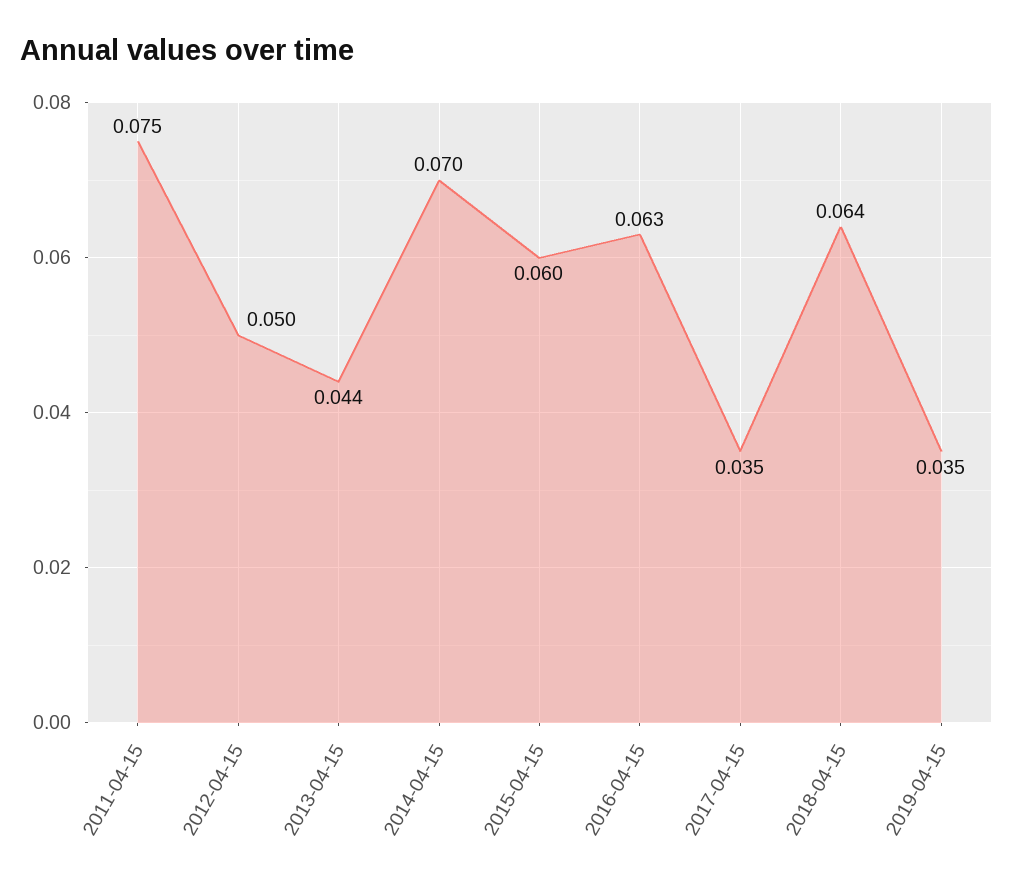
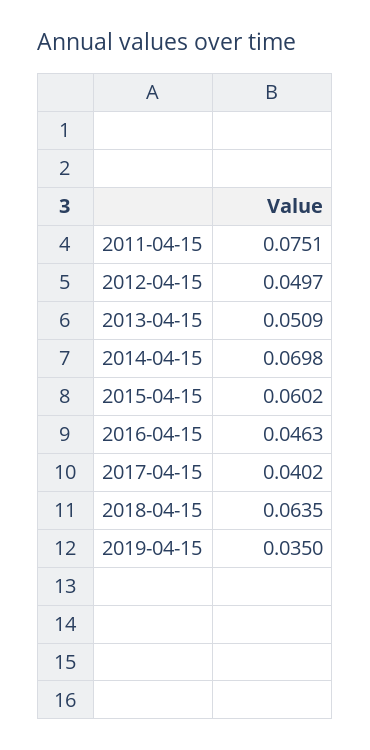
  {
    "2011-04-15": 0.0751,
    "2012-04-15": 0.0497,
-   "2013-04-15": 0.044,
+   "2013-04-15": 0.0509,
    "2014-04-15": 0.0698,
    "2015-04-15": 0.0602,
-   "2016-04-15": 0.063,
+   "2016-04-15": 0.0463,
-   "2017-04-15": 0.035,
+   "2017-04-15": 0.0402,
    "2018-04-15": 0.0635,
    "2019-04-15": 0.035
  }

